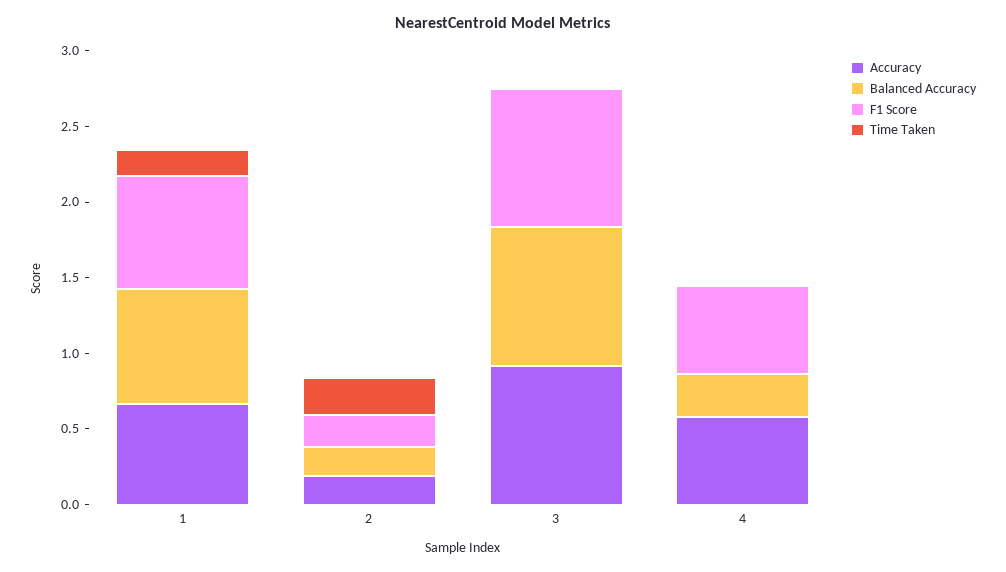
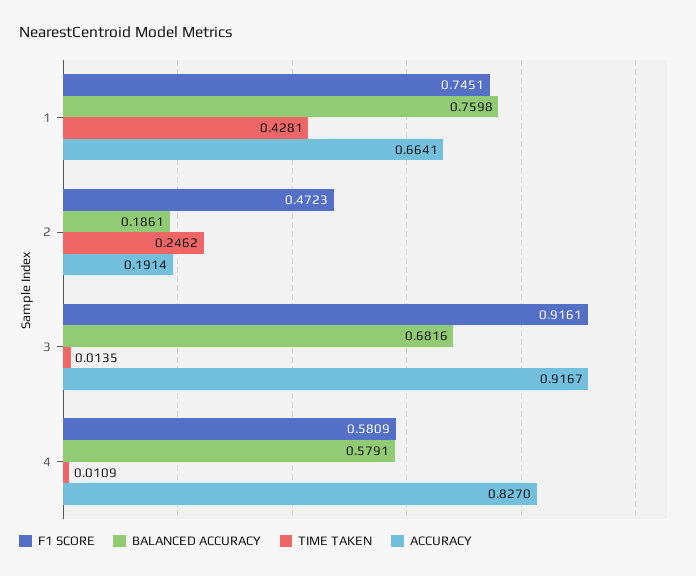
  {
    "Accuracy": {
      "1": 0.6641,
      "2": 0.1914,
      "3": 0.9167,
-     "4": 0.6
+     "4": 0.827
    },
    "Balanced Accuracy": {
      "1": 0.7598,
      "2": 0.1861,
-     "3": 0.9,
+     "3": 0.6816,
-     "4": 0.3
+     "4": 0.5791
    },
    "F1 Score": {
      "1": 0.7451,
-     "2": 0.2,
+     "2": 0.4723,
      "3": 0.9161,
      "4": 0.5809
    },
    "Time Taken": {
-     "1": 0.2,
+     "1": 0.4281,
      "2": 0.2462,
      "3": 0.0135,
      "4": 0.0109
    }
  }

